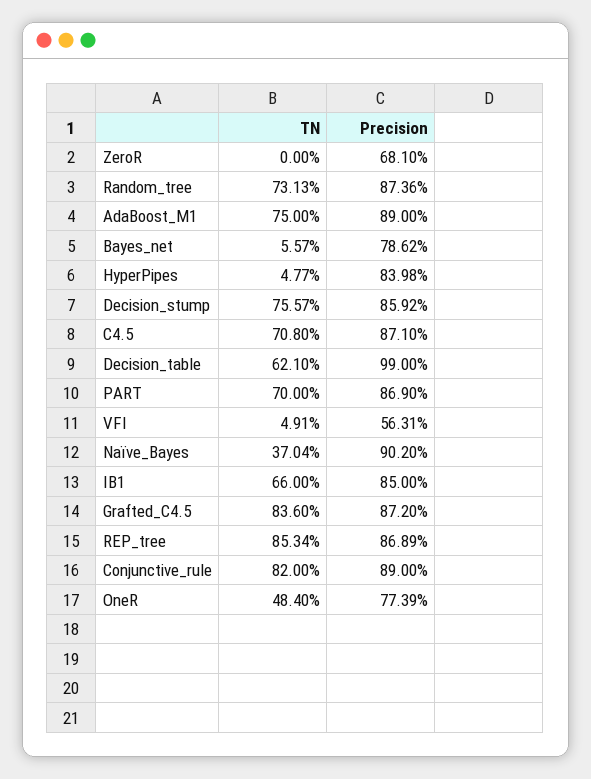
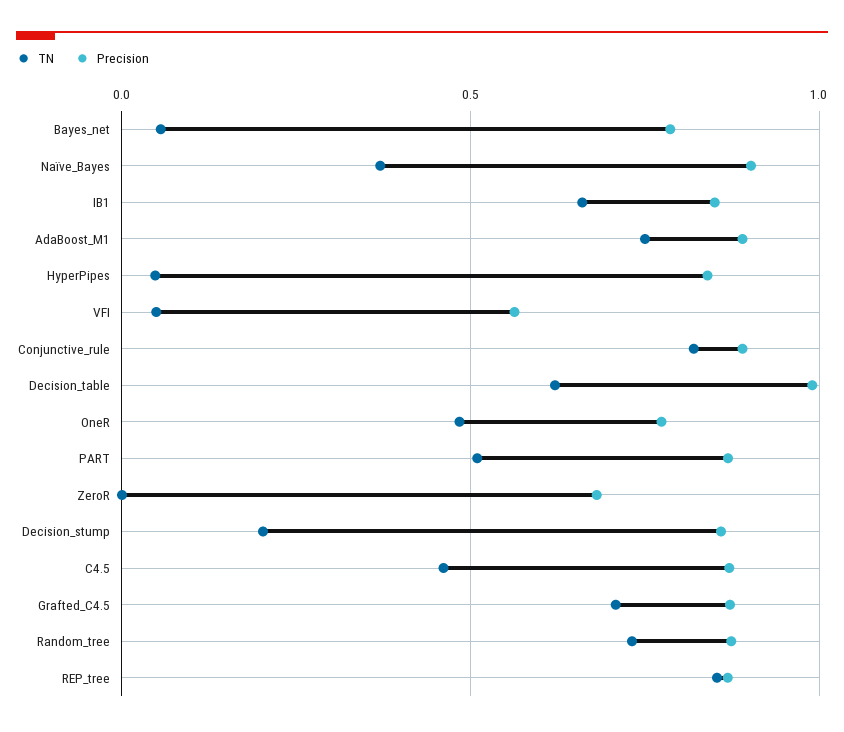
  {
    "TN": {
      "ZeroR": 0,
      "Random_tree": 0.7313,
      "AdaBoost_M1": 0.75,
      "Bayes_net": 0.0557,
      "HyperPipes": 0.0477,
-     "Decision_stump": 0.7557,
+     "Decision_stump": 0.2,
-     "C4.5": 0.708,
+     "C4.5": 0.45,
      "Decision_table": 0.621,
-     "PART": 0.7,
+     "PART": 0.5,
      "VFI": 0.0491,
      "Naïve_Bayes": 0.3704,
      "IB1": 0.66,
-     "Grafted_C4.5": 0.836,
+     "Grafted_C4.5": 0.7,
      "REP_tree": 0.8534,
      "Conjunctive_rule": 0.82,
      "OneR": 0.484
    },
    "Precision": {
      "ZeroR": 0.681,
      "Random_tree": 0.8736,
      "AdaBoost_M1": 0.89,
      "Bayes_net": 0.7862,
      "HyperPipes": 0.8398,
      "Decision_stump": 0.8592,
      "C4.5": 0.871,
      "Decision_table": 0.99,
      "PART": 0.869,
      "VFI": 0.5631,
      "Naïve_Bayes": 0.902,
      "IB1": 0.85,
      "Grafted_C4.5": 0.872,
      "REP_tree": 0.8689,
      "Conjunctive_rule": 0.89,
      "OneR": 0.7739
    }
  }

